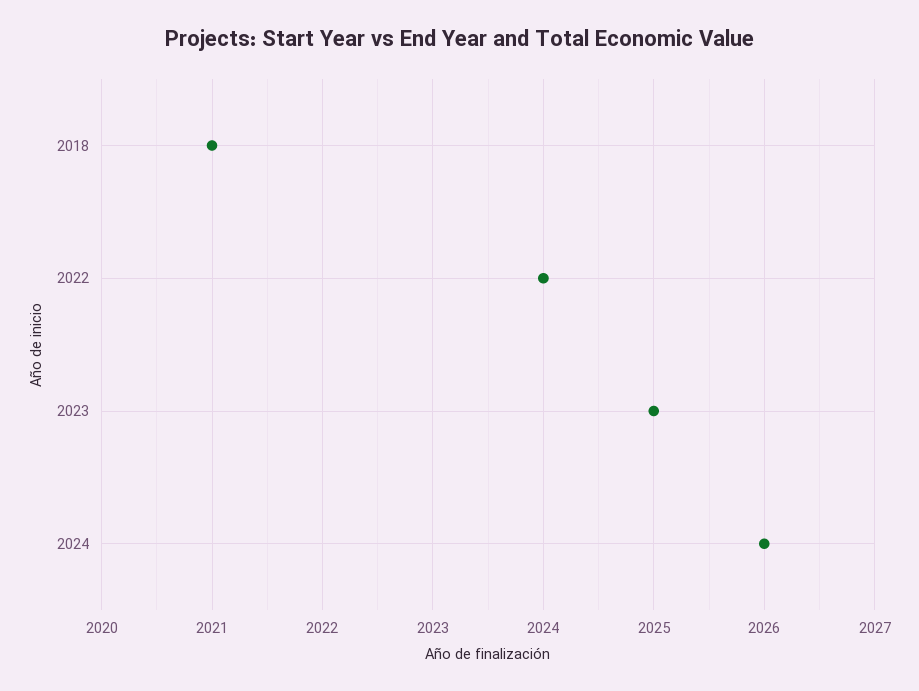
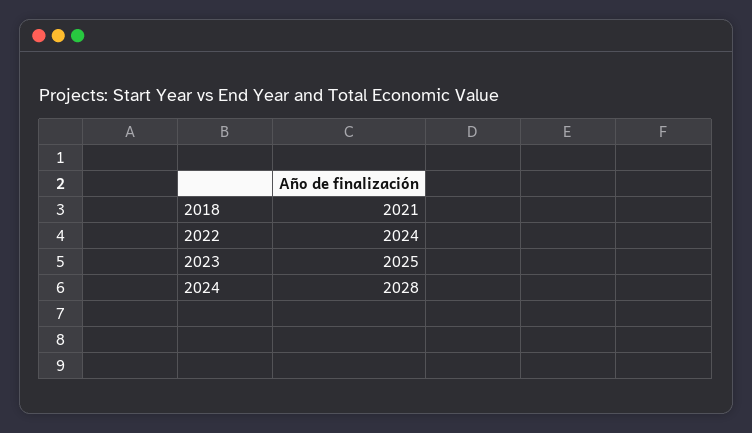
  {
    "2018": 2021,
    "2022": 2024,
    "2023": 2025,
-   "2024": 2026
+   "2024": 2028
  }

